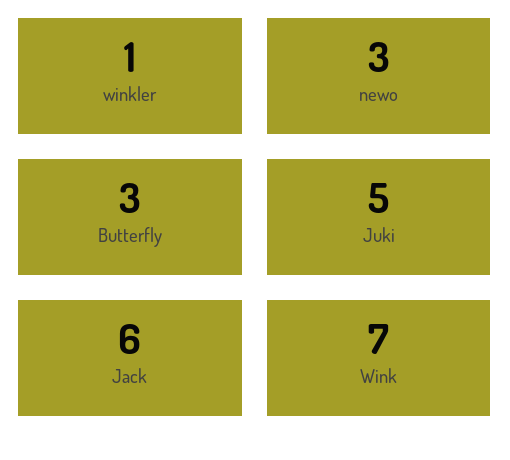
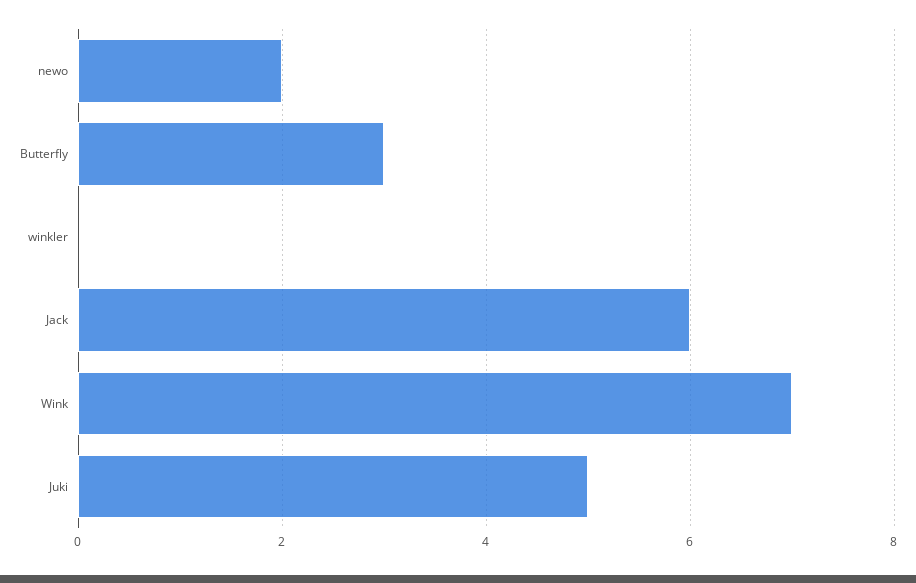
  {
-   "winkler": 1,
+   "winkler": 0,
-   "newo": 3,
+   "newo": 2,
    "Butterfly": 3,
    "Juki": 5,
    "Jack": 6,
    "Wink": 7
  }

